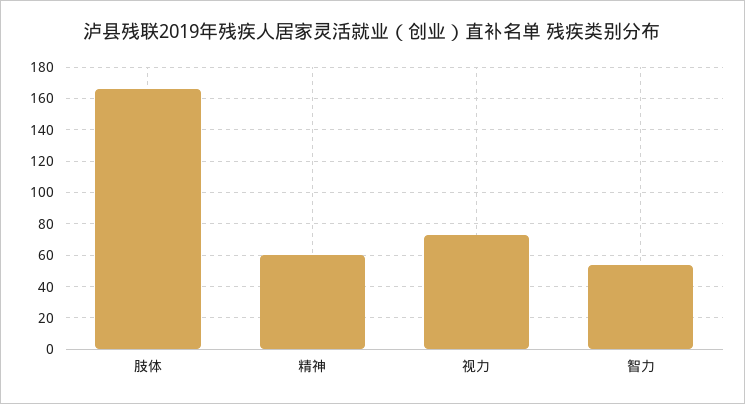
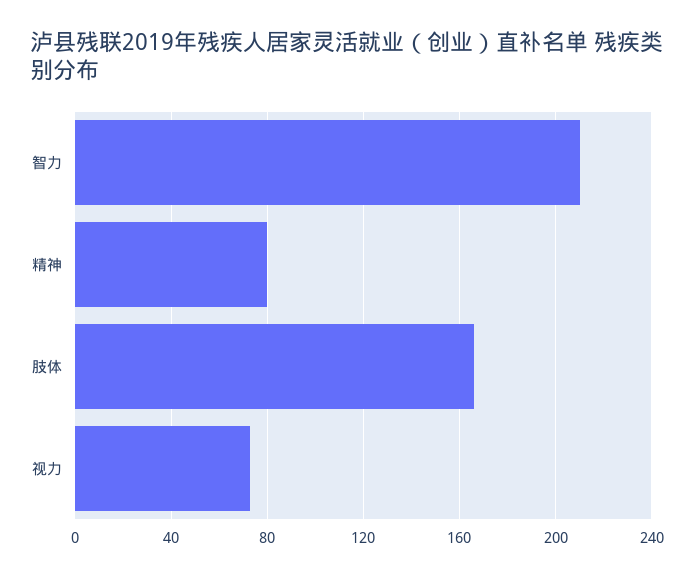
  {
    "肢体": 165,
-   "精神": 60,
+   "精神": 80,
    "视力": 75,
-   "智力": 55
+   "智力": 210
  }

